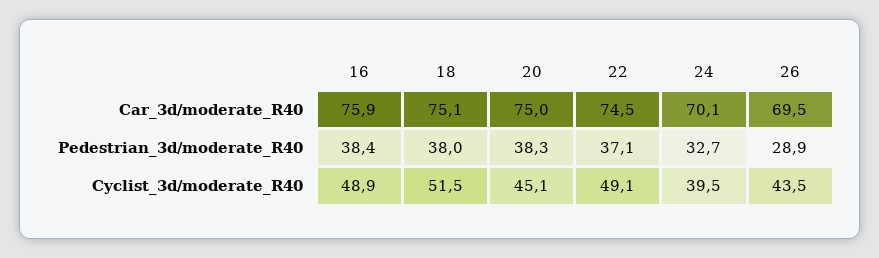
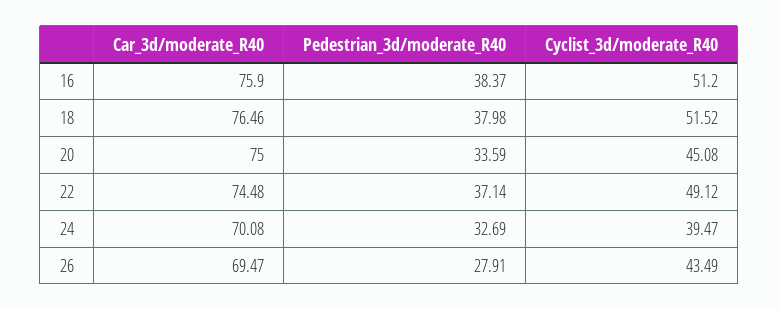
  {
    "16": {
      "Car_3d/moderate_R40": 75.9,
      "Pedestrian_3d/moderate_R40": 38.37,
-     "Cyclist_3d/moderate_R40": 48.9
+     "Cyclist_3d/moderate_R40": 51.2
    },
    "18": {
-     "Car_3d/moderate_R40": 75.1,
+     "Car_3d/moderate_R40": 76.46,
      "Pedestrian_3d/moderate_R40": 37.98,
      "Cyclist_3d/moderate_R40": 51.52
    },
    "20": {
      "Car_3d/moderate_R40": 75,
-     "Pedestrian_3d/moderate_R40": 38.3,
+     "Pedestrian_3d/moderate_R40": 33.59,
      "Cyclist_3d/moderate_R40": 45.08
    },
    "22": {
      "Car_3d/moderate_R40": 74.48,
      "Pedestrian_3d/moderate_R40": 37.14,
      "Cyclist_3d/moderate_R40": 49.12
    },
    "24": {
      "Car_3d/moderate_R40": 70.08,
      "Pedestrian_3d/moderate_R40": 32.69,
      "Cyclist_3d/moderate_R40": 39.47
    },
    "26": {
      "Car_3d/moderate_R40": 69.47,
-     "Pedestrian_3d/moderate_R40": 28.9,
+     "Pedestrian_3d/moderate_R40": 27.91,
      "Cyclist_3d/moderate_R40": 43.49
    }
  }

